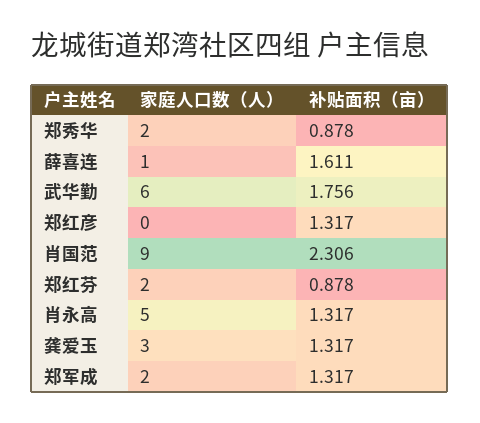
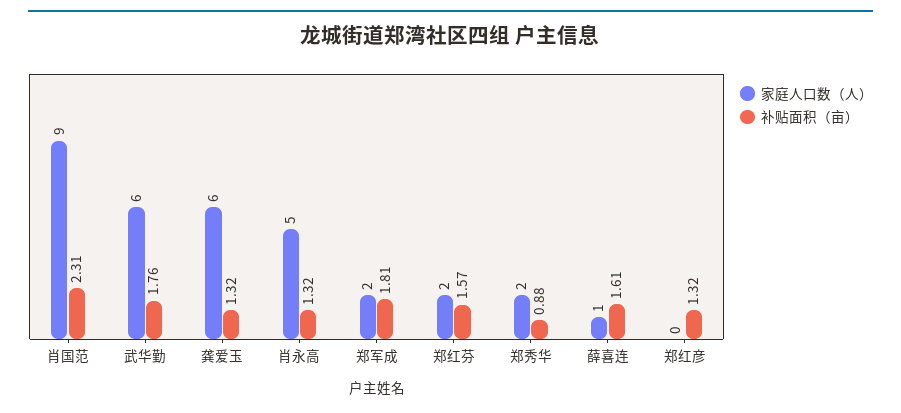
  {
    "家庭人口数（人）": {
      "郑秀华": 2,
      "薛喜连": 1,
      "武华勤": 6,
      "郑红彦": 0,
      "肖国范": 9,
      "郑红芬": 2,
      "肖永高": 5,
-     "龚爱玉": 3,
+     "龚爱玉": 6,
      "郑军成": 2
    },
    "补贴面积（亩）": {
      "郑秀华": 0.878,
      "薛喜连": 1.611,
      "武华勤": 1.756,
      "郑红彦": 1.317,
      "肖国范": 2.306,
-     "郑红芬": 0.878,
+     "郑红芬": 1.57,
      "肖永高": 1.317,
      "龚爱玉": 1.317,
-     "郑军成": 1.317
+     "郑军成": 1.81
    }
  }

